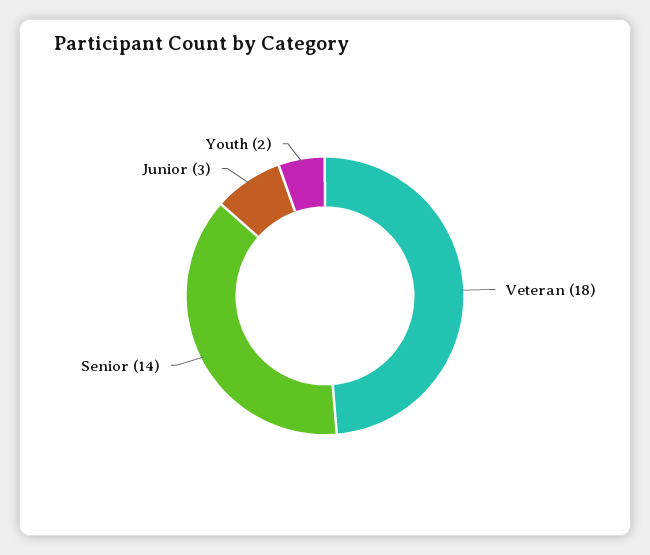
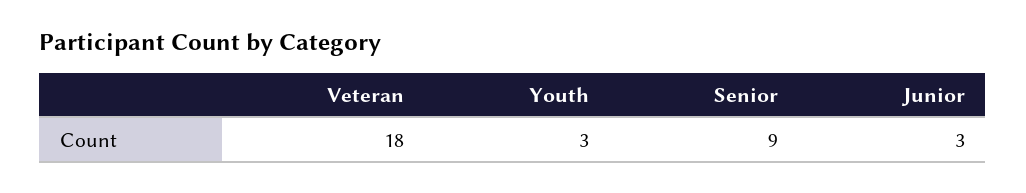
  {
    "Veteran": 18,
-   "Senior": 14,
+   "Senior": 9,
    "Junior": 3,
-   "Youth": 2
+   "Youth": 3
  }

